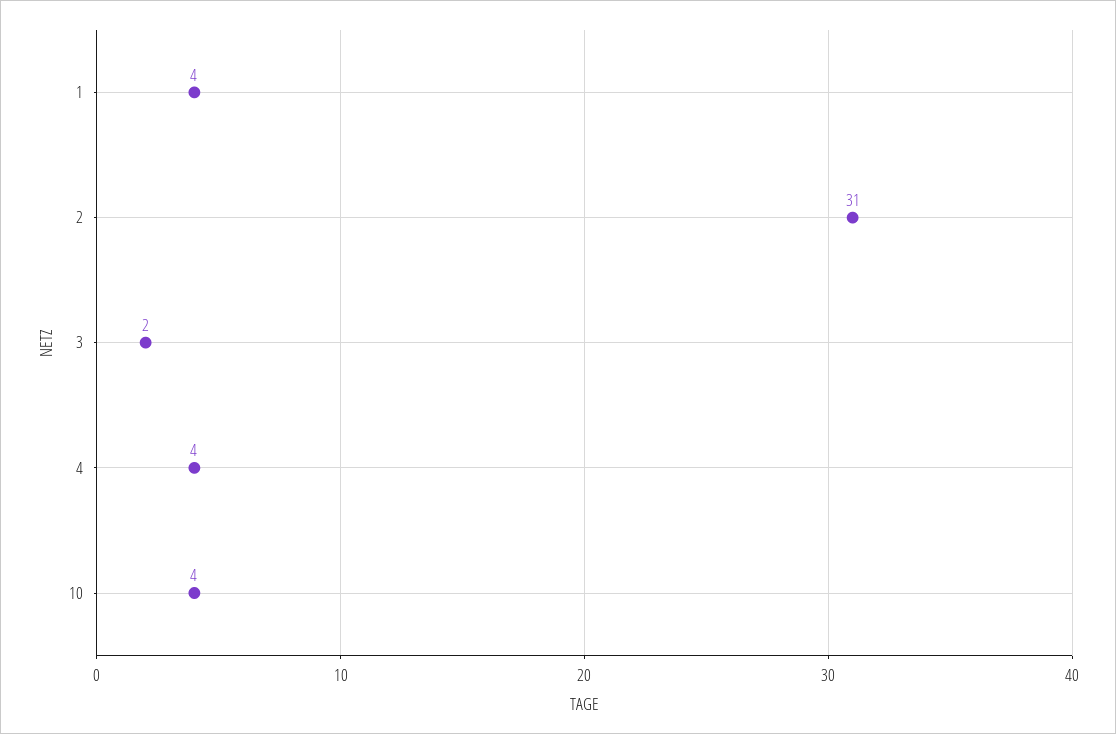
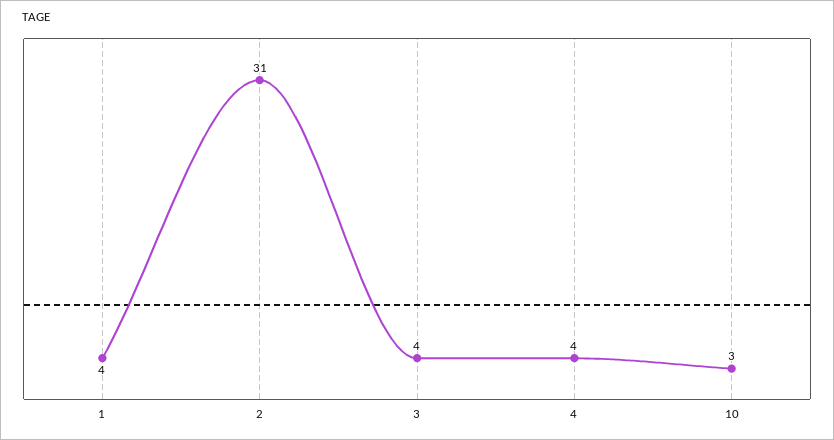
  {
    "1": 4,
    "2": 31,
-   "3": 2,
+   "3": 4,
    "4": 4,
-   "10": 4
+   "10": 3
  }

